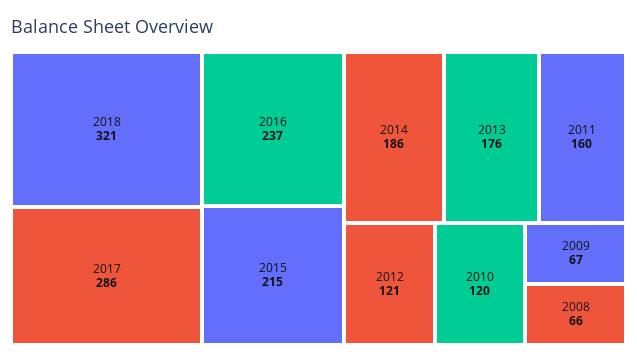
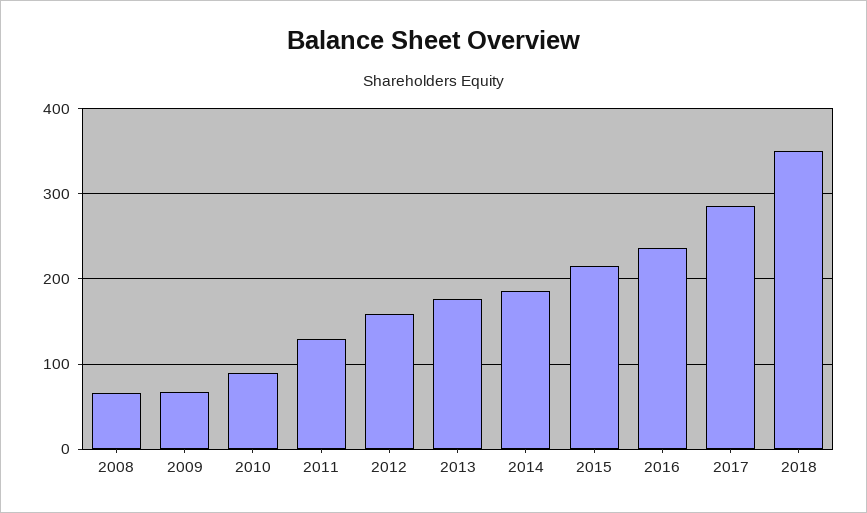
  {
-   "2018": 321,
+   "2018": 350,
    "2017": 286,
    "2016": 237,
    "2015": 215,
    "2014": 186,
    "2013": 176,
-   "2011": 160,
+   "2011": 130,
-   "2012": 121,
+   "2012": 160,
-   "2010": 120,
+   "2010": 90,
    "2009": 67,
    "2008": 66
  }

